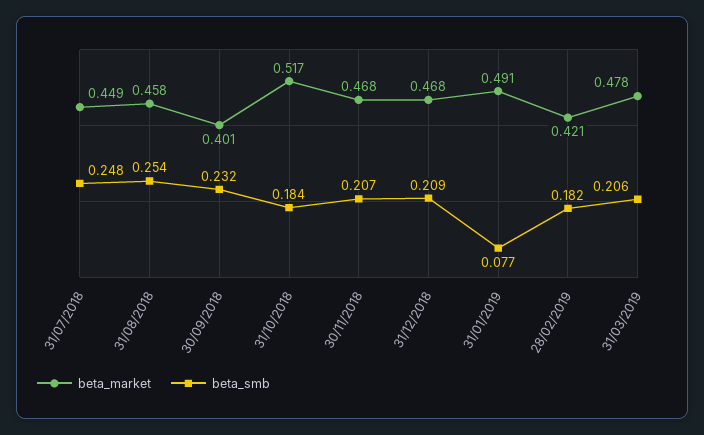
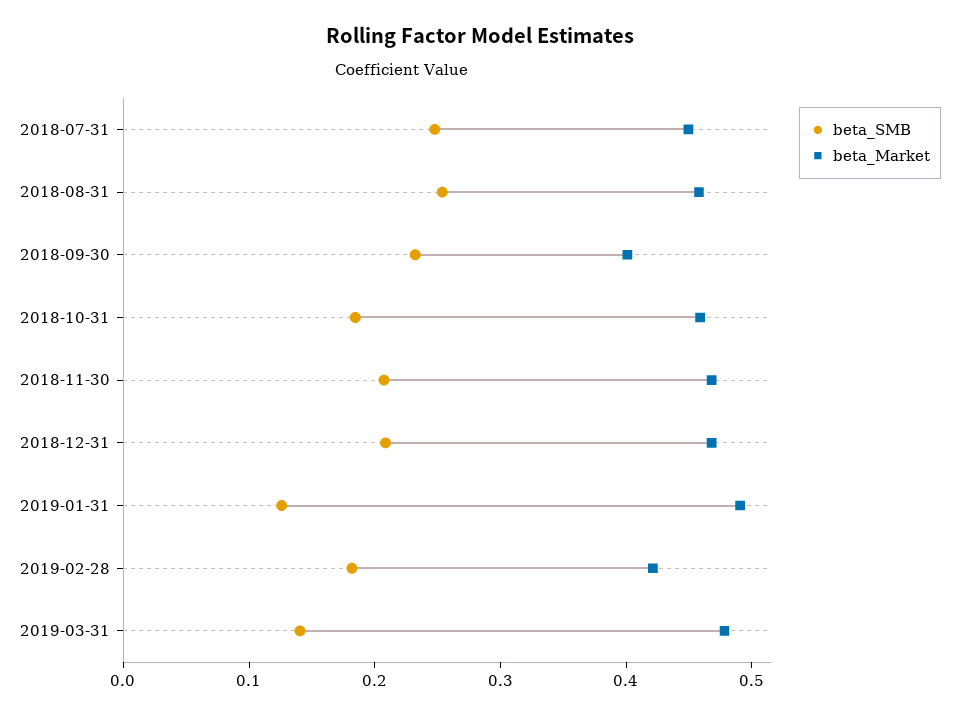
  {
    "beta_market": {
      "31/07/2018": 0.449,
      "31/08/2018": 0.458,
      "30/09/2018": 0.401,
-     "31/10/2018": 0.517,
+     "31/10/2018": 0.46,
      "30/11/2018": 0.468,
      "31/12/2018": 0.468,
      "31/01/2019": 0.491,
      "28/02/2019": 0.421,
      "31/03/2019": 0.478
    },
    "beta_smb": {
      "31/07/2018": 0.248,
      "31/08/2018": 0.254,
      "30/09/2018": 0.232,
      "31/10/2018": 0.184,
      "30/11/2018": 0.207,
      "31/12/2018": 0.209,
-     "31/01/2019": 0.077,
+     "31/01/2019": 0.12,
      "28/02/2019": 0.182,
-     "31/03/2019": 0.206
+     "31/03/2019": 0.14
    }
  }

